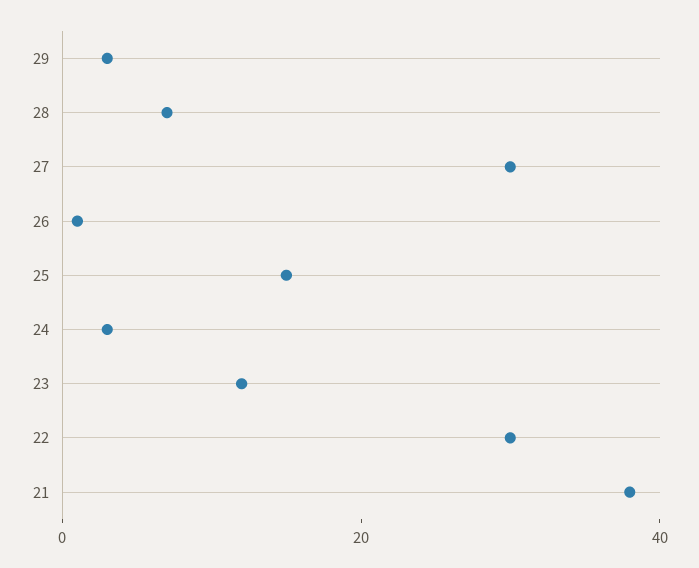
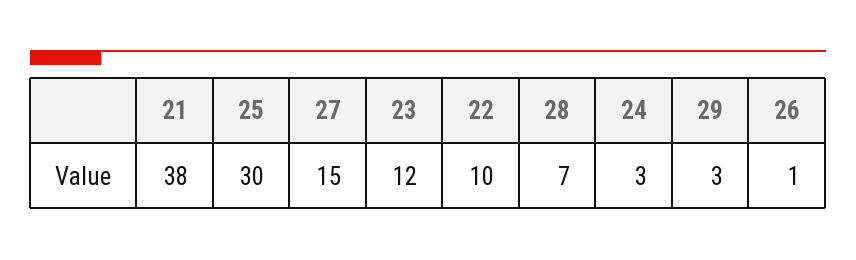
  {
    "29": 3,
    "28": 7,
-   "27": 30,
+   "27": 15,
    "26": 1,
-   "25": 15,
+   "25": 30,
    "24": 3,
    "23": 12,
-   "22": 30,
+   "22": 10,
    "21": 38
  }

